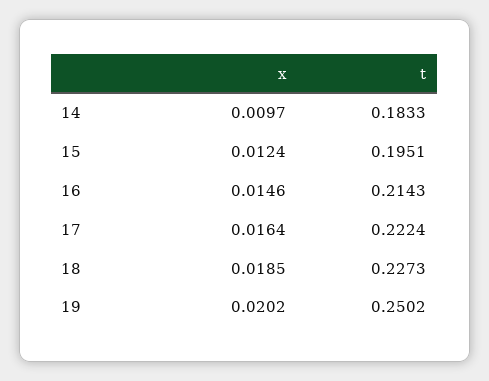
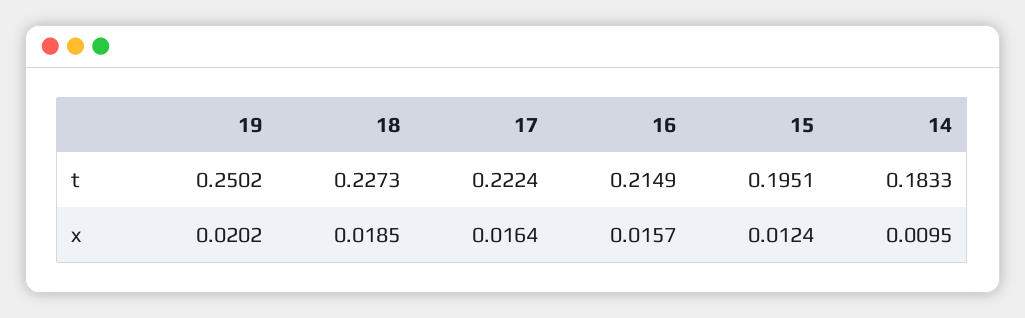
  {
    "x": {
-     "14": 0.0097,
+     "14": 0.0095,
      "15": 0.0124,
-     "16": 0.0146,
+     "16": 0.0157,
      "17": 0.0164,
      "18": 0.0185,
      "19": 0.0202
    },
    "t": {
      "14": 0.1833,
      "15": 0.1951,
-     "16": 0.2143,
+     "16": 0.2149,
      "17": 0.2224,
      "18": 0.2273,
      "19": 0.2502
    }
  }

